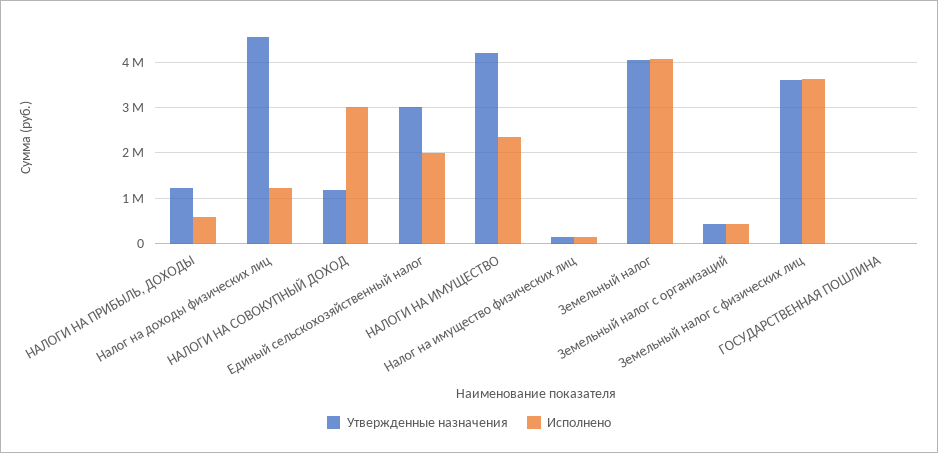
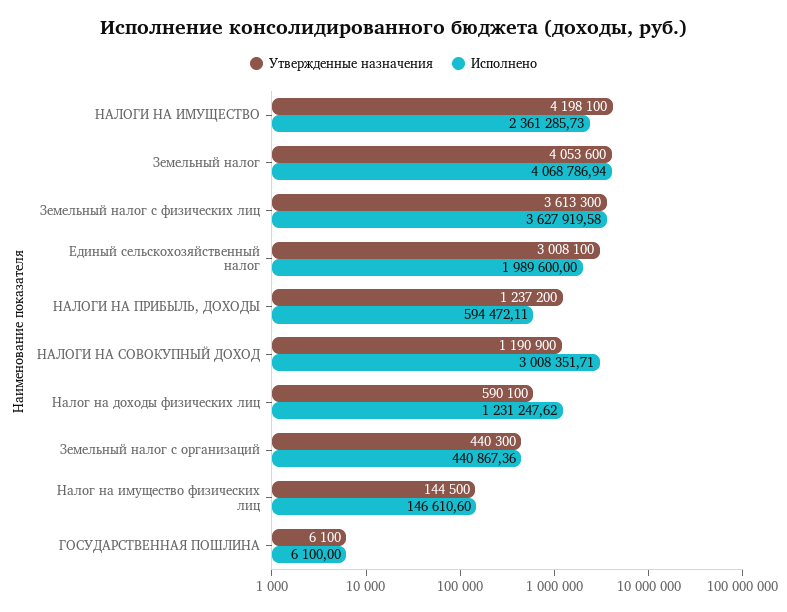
  {
    "Утвержденные назначения": {
      "НАЛОГИ НА ПРИБЫЛЬ, ДОХОДЫ": 1237200,
-     "Налог на доходы физических лиц": 4600000,
+     "Налог на доходы физических лиц": 590100,
      "НАЛОГИ НА СОВОКУПНЫЙ ДОХОД": 1190900,
      "Единый сельскохозяйственный налог": 3008100,
      "НАЛОГИ НА ИМУЩЕСТВО": 4198100,
      "Налог на имущество физических лиц": 144500,
      "Земельный налог": 4053600,
      "Земельный налог с организаций": 440300,
      "Земельный налог с физических лиц": 3613300,
      "ГОСУДАРСТВЕННАЯ ПОШЛИНА": 6100
    },
    "Исполнено": {
      "НАЛОГИ НА ПРИБЫЛЬ, ДОХОДЫ": 594472.11,
      "Налог на доходы физических лиц": 1231247.62,
      "НАЛОГИ НА СОВОКУПНЫЙ ДОХОД": 3008351.71,
      "Единый сельскохозяйственный налог": 1989600,
      "НАЛОГИ НА ИМУЩЕСТВО": 2361285.73,
      "Налог на имущество физических лиц": 146610.6,
      "Земельный налог": 4068786.94,
      "Земельный налог с организаций": 440867.36,
      "Земельный налог с физических лиц": 3627919.58,
      "ГОСУДАРСТВЕННАЯ ПОШЛИНА": 6100
    }
  }

